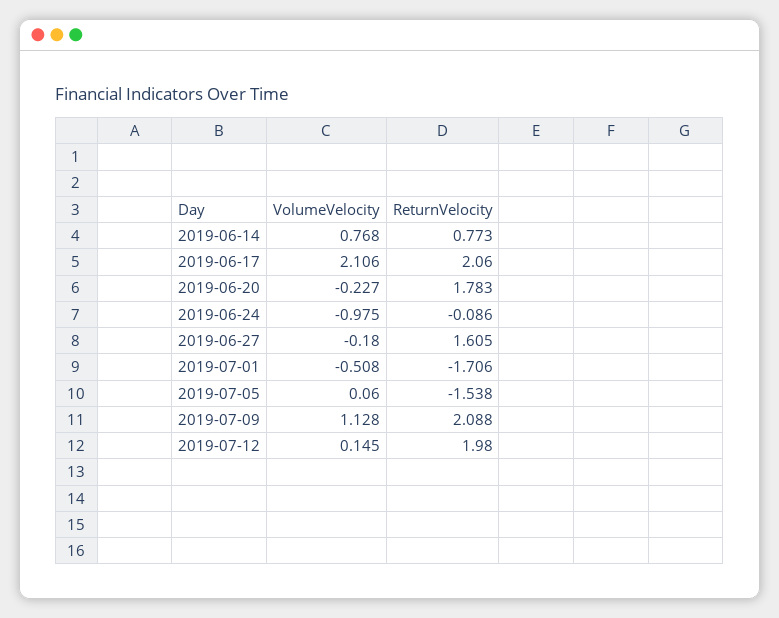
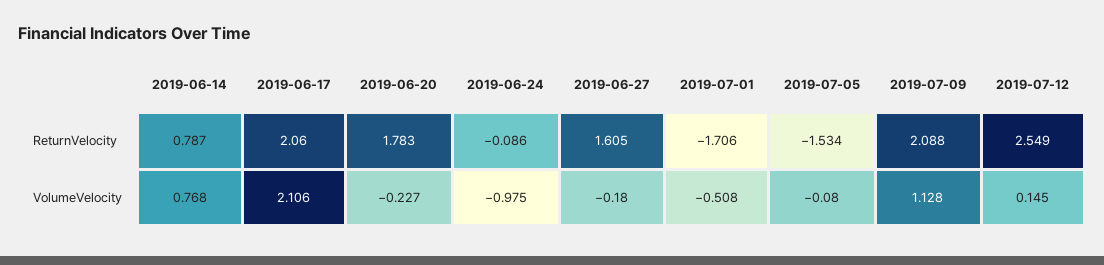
  {
    "VolumeVelocity": {
      "2019-06-14": 0.768,
      "2019-06-17": 2.106,
      "2019-06-20": -0.227,
      "2019-06-24": -0.975,
      "2019-06-27": -0.18,
      "2019-07-01": -0.508,
-     "2019-07-05": 0.06,
+     "2019-07-05": -0.08,
      "2019-07-09": 1.128,
      "2019-07-12": 0.145
    },
    "ReturnVelocity": {
-     "2019-06-14": 0.773,
+     "2019-06-14": 0.787,
      "2019-06-17": 2.06,
      "2019-06-20": 1.783,
      "2019-06-24": -0.086,
      "2019-06-27": 1.605,
      "2019-07-01": -1.706,
-     "2019-07-05": -1.538,
+     "2019-07-05": -1.534,
      "2019-07-09": 2.088,
-     "2019-07-12": 1.98
+     "2019-07-12": 2.549
    }
  }

